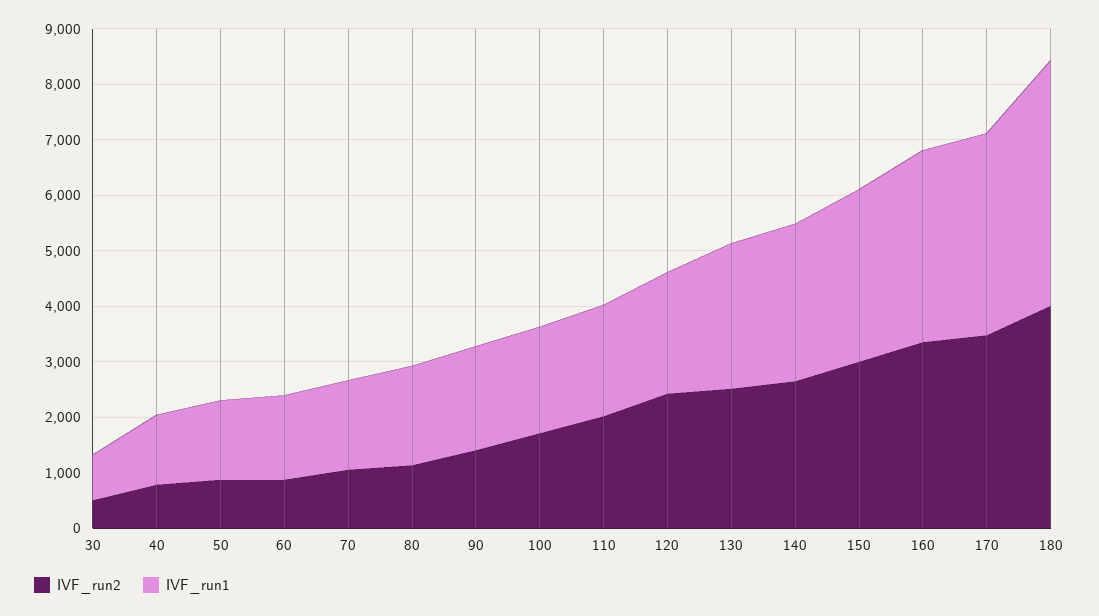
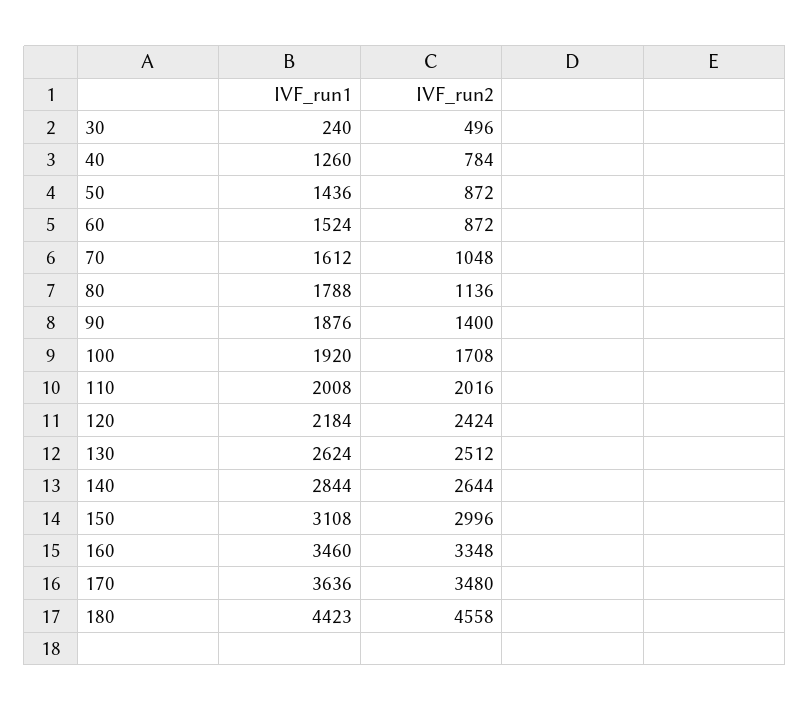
  {
    "IVF_run2": {
      "30": 496,
      "40": 784,
      "50": 872,
      "60": 872,
      "70": 1048,
      "80": 1136,
      "90": 1400,
      "100": 1708,
      "110": 2016,
      "120": 2424,
      "130": 2512,
      "140": 2644,
      "150": 2996,
      "160": 3348,
      "170": 3480,
-     "180": 4000
+     "180": 4558
    },
    "IVF_run1": {
-     "30": 800,
+     "30": 240,
      "40": 1260,
      "50": 1436,
      "60": 1524,
      "70": 1612,
      "80": 1788,
      "90": 1876,
      "100": 1920,
      "110": 2008,
      "120": 2184,
      "130": 2624,
      "140": 2844,
      "150": 3108,
      "160": 3460,
      "170": 3636,
      "180": 4423
    }
  }

